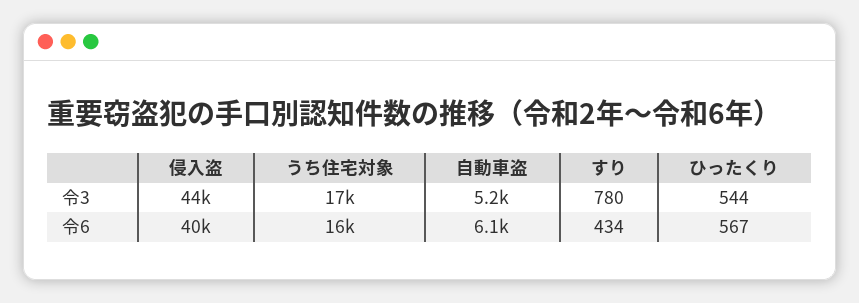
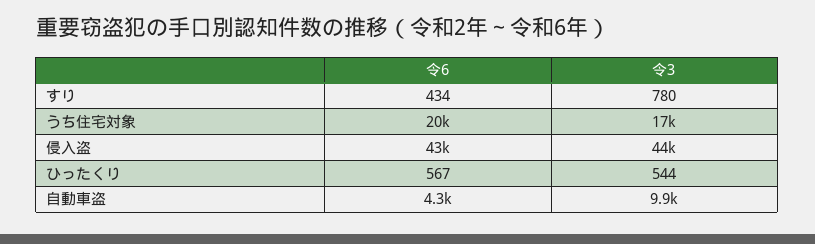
  {
    "侵入盗": {
      "令3": 44000,
-     "令6": 40000
+     "令6": 43000
    },
    "うち住宅対象": {
      "令3": 17000,
-     "令6": 16000
+     "令6": 20000
    },
    "自動車盗": {
-     "令3": 5200,
+     "令3": 9900,
-     "令6": 6100
+     "令6": 4300
    },
    "すり": {
      "令3": 780,
      "令6": 434
    },
    "ひったくり": {
      "令3": 544,
      "令6": 567
    }
  }

